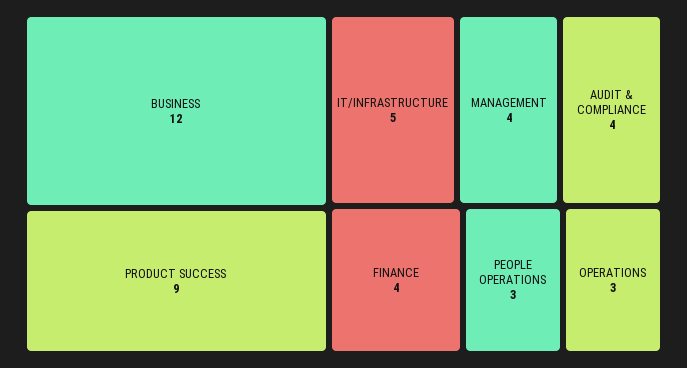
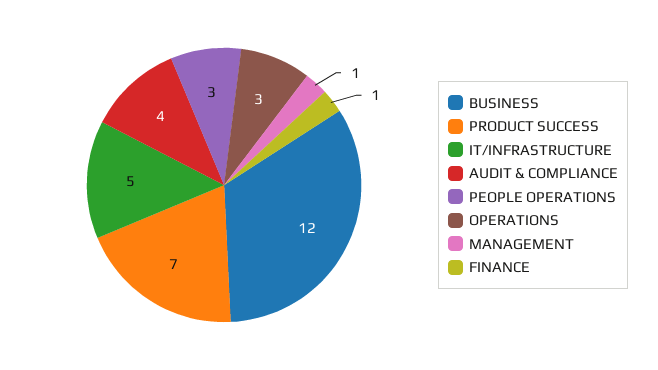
  {
    "BUSINESS": 12,
-   "PRODUCT SUCCESS": 9,
+   "PRODUCT SUCCESS": 7,
    "IT/INFRASTRUCTURE": 5,
-   "MANAGEMENT": 4,
+   "MANAGEMENT": 1,
    "AUDIT & COMPLIANCE": 4,
-   "FINANCE": 4,
+   "FINANCE": 1,
    "PEOPLE OPERATIONS": 3,
    "OPERATIONS": 3
  }

